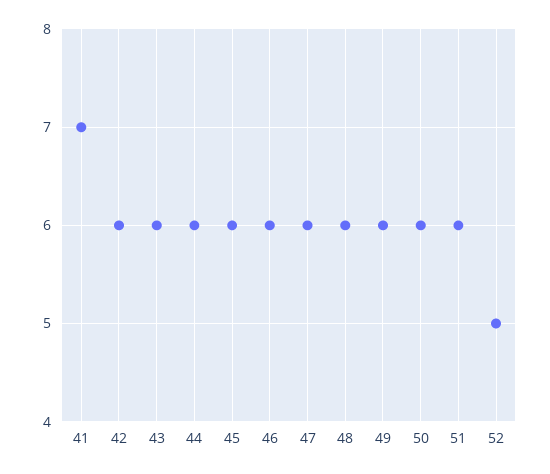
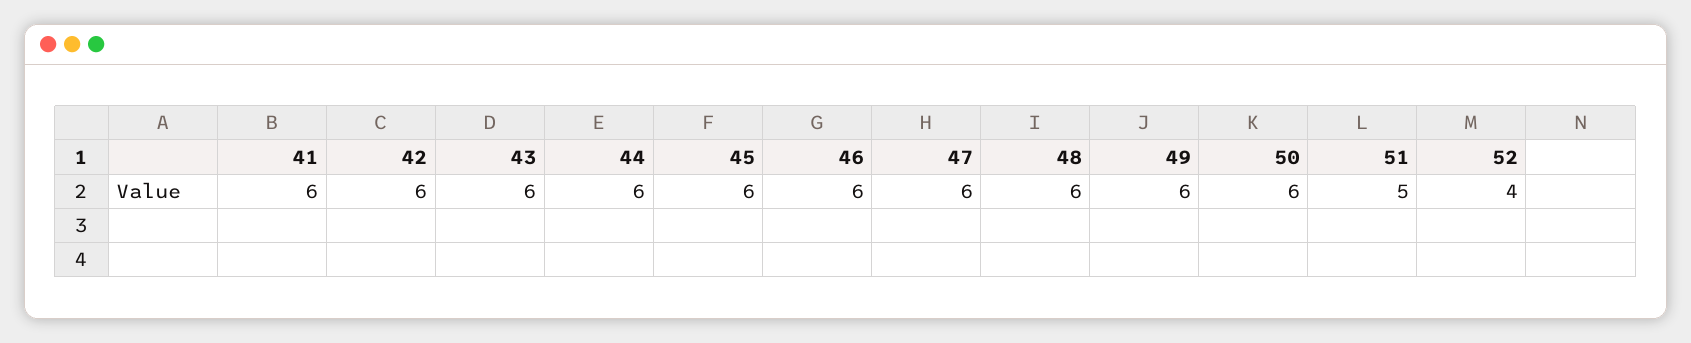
  {
-   "41": 7,
+   "41": 6,
    "42": 6,
    "43": 6,
    "44": 6,
    "45": 6,
    "46": 6,
    "47": 6,
    "48": 6,
    "49": 6,
    "50": 6,
-   "51": 6,
+   "51": 5,
-   "52": 5
+   "52": 4
  }

